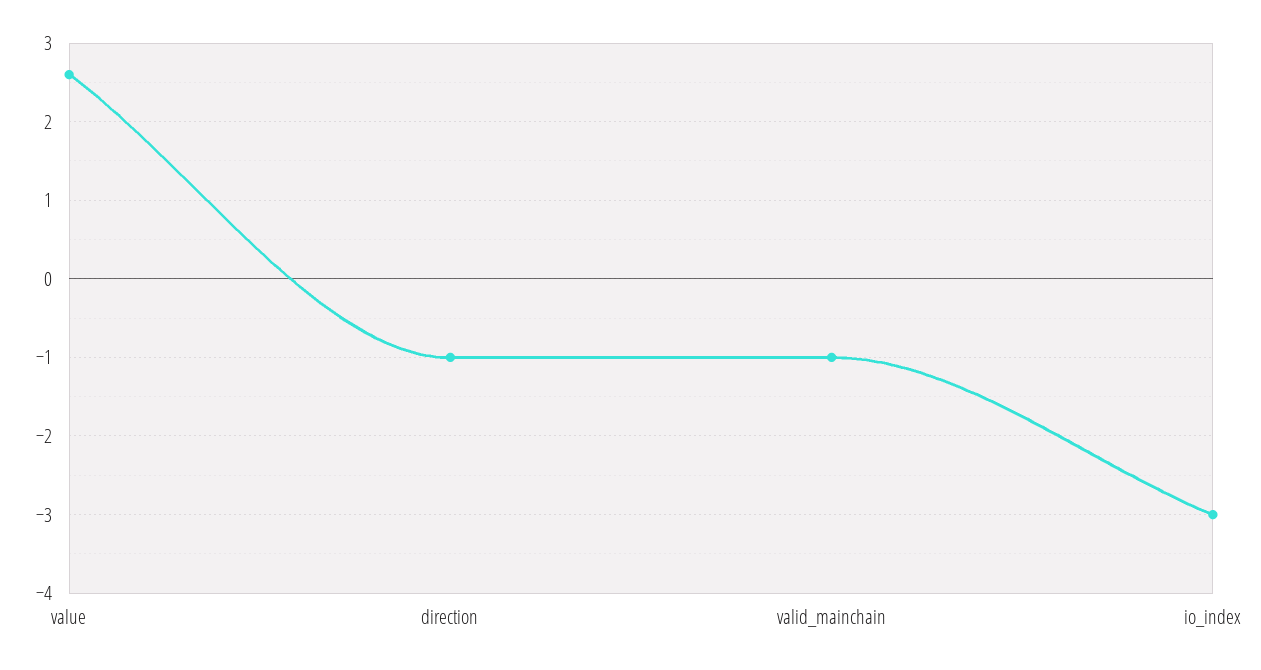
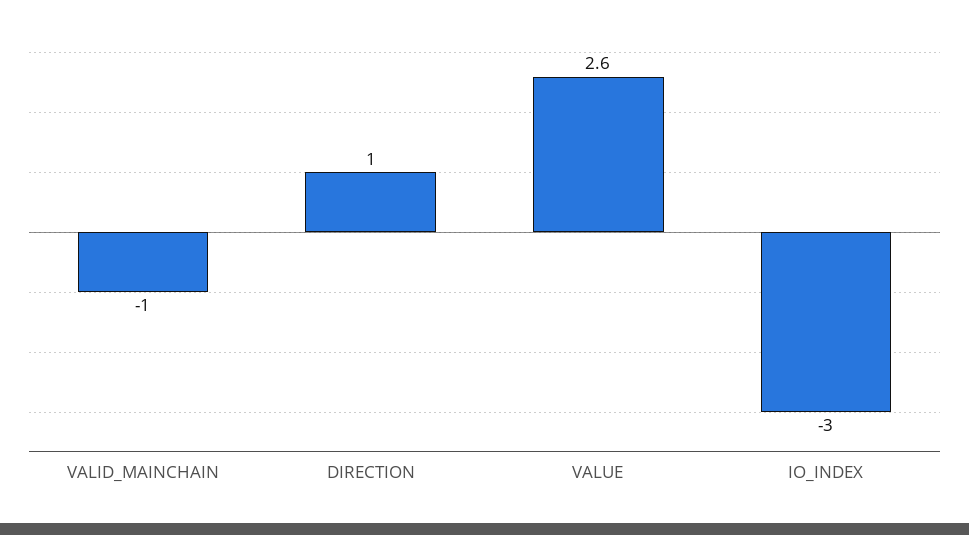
  {
    "value": 2.6,
-   "direction": -1,
+   "direction": 1,
    "valid_mainchain": -1,
    "io_index": -3
  }

